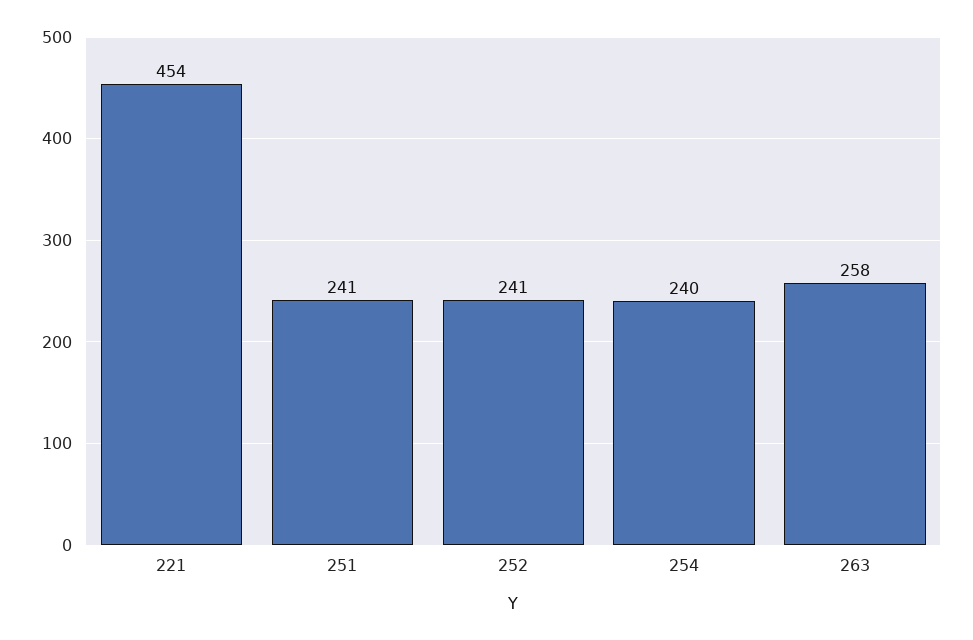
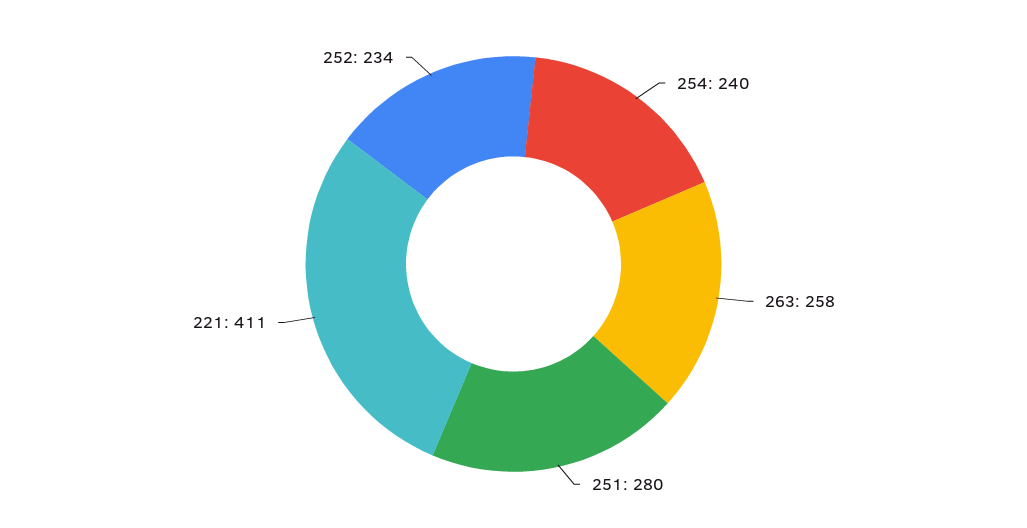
  {
-   "221": 454,
+   "221": 411,
-   "251": 241,
+   "251": 280,
-   "252": 241,
+   "252": 234,
    "254": 240,
    "263": 258
  }

